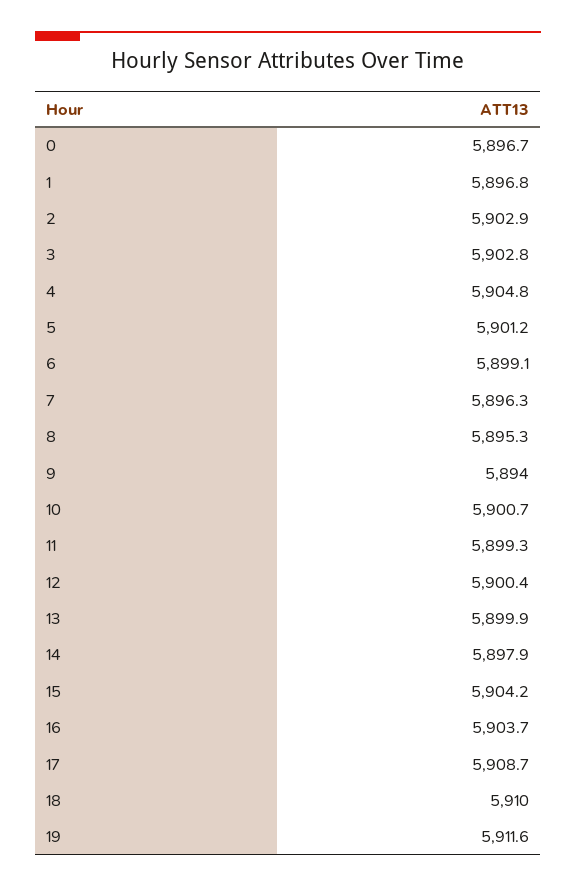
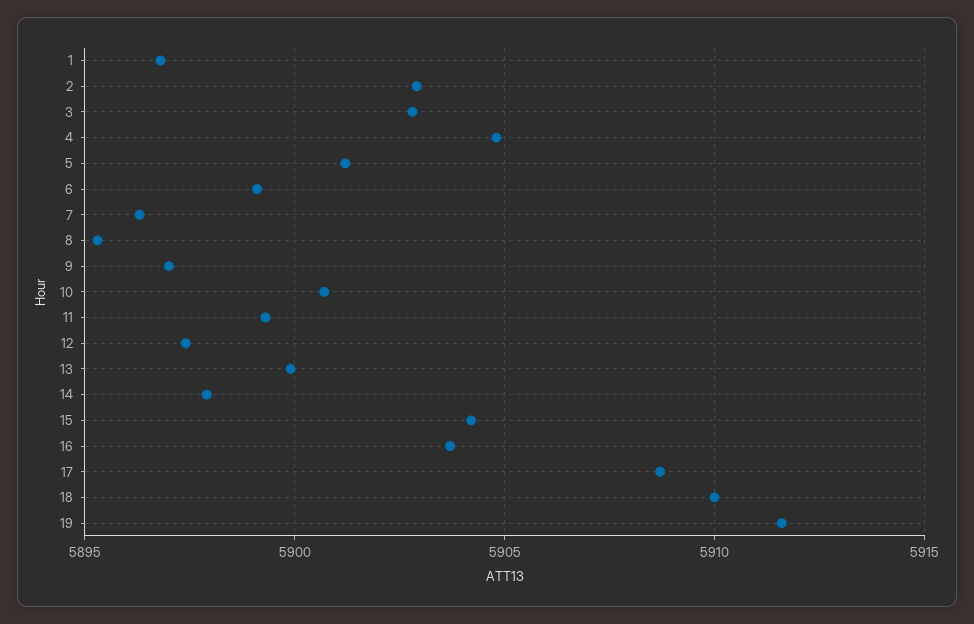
  {
-   "0": 5896.7,
    "1": 5896.8,
    "2": 5902.9,
    "3": 5902.8,
    "4": 5904.8,
    "5": 5901.2,
    "6": 5899.1,
    "7": 5896.3,
    "8": 5895.3,
-   "9": 5894,
+   "9": 5897,
    "10": 5900.7,
    "11": 5899.3,
-   "12": 5900.4,
+   "12": 5897.5,
    "13": 5899.9,
    "14": 5897.9,
    "15": 5904.2,
    "16": 5903.7,
    "17": 5908.7,
    "18": 5910,
    "19": 5911.6
  }

